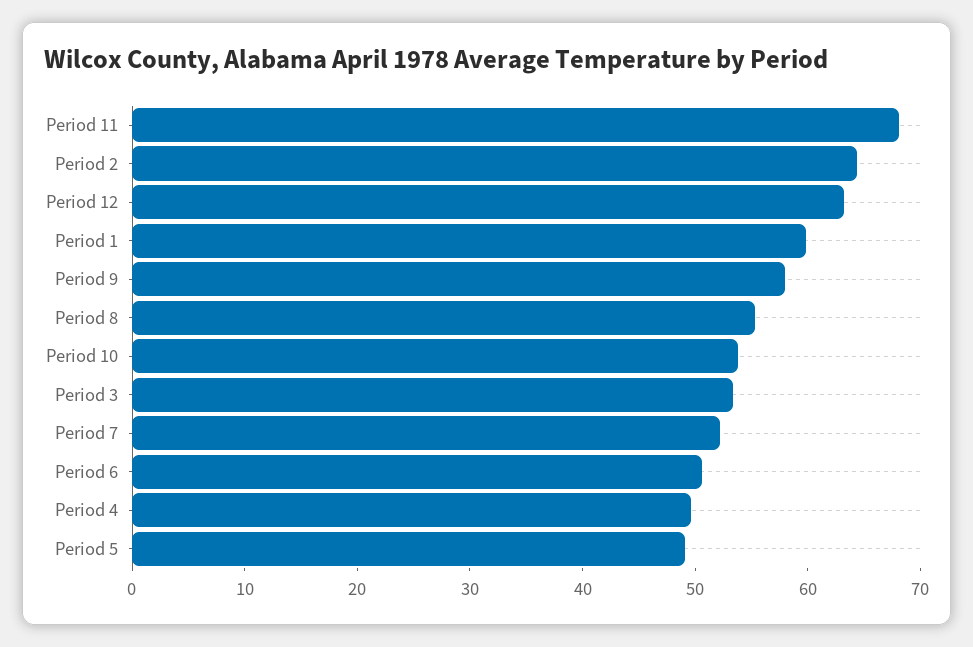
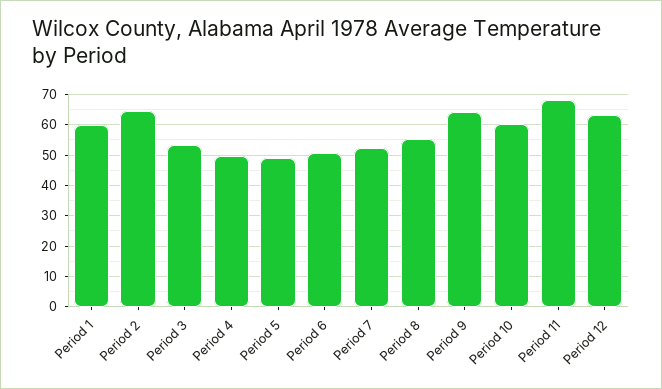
  {
    "Period 11": 68,
    "Period 2": 64,
    "Period 12": 64,
    "Period 1": 60,
-   "Period 9": 58,
+   "Period 9": 64,
    "Period 8": 56,
-   "Period 10": 54,
+   "Period 10": 60,
    "Period 3": 54,
    "Period 7": 52,
    "Period 6": 50,
    "Period 4": 50,
    "Period 5": 50
  }

